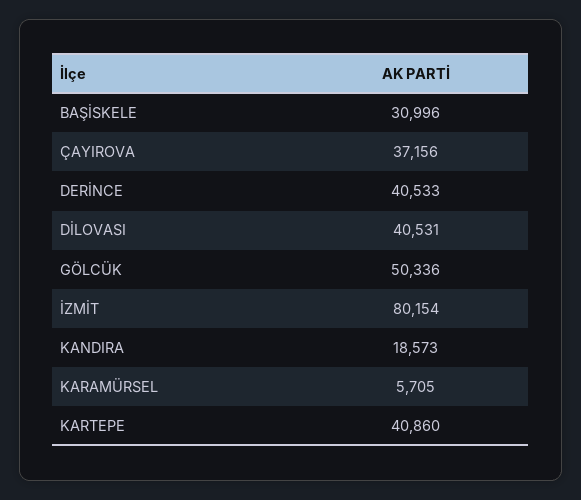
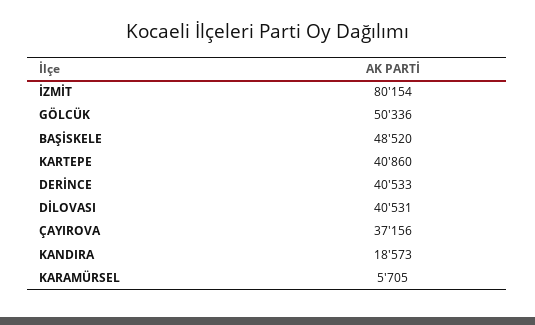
  {
-   "BAŞİSKELE": 30996,
+   "BAŞİSKELE": 48520,
    "ÇAYIROVA": 37156,
    "DERİNCE": 40533,
    "DİLOVASI": 40531,
    "GÖLCÜK": 50336,
    "İZMİT": 80154,
    "KANDIRA": 18573,
    "KARAMÜRSEL": 5705,
    "KARTEPE": 40860
  }

